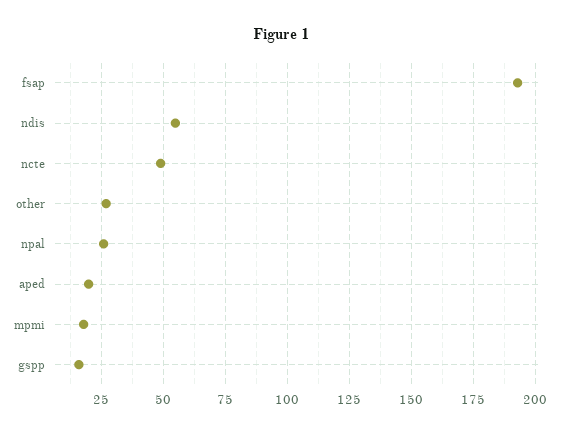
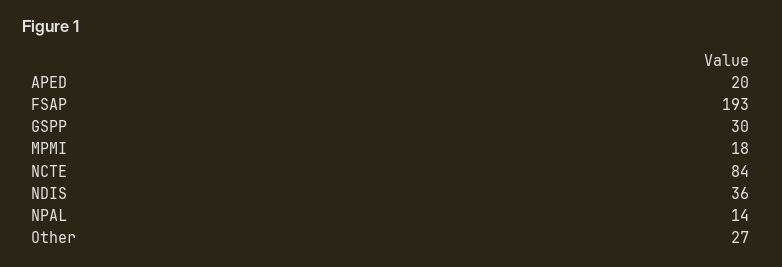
  {
    "fsap": 193,
-   "ndis": 55,
+   "ndis": 36,
-   "ncte": 50,
+   "ncte": 84,
    "other": 27,
-   "npal": 25,
+   "npal": 14,
    "aped": 20,
    "mpmi": 18,
-   "gspp": 15
+   "gspp": 30
  }

